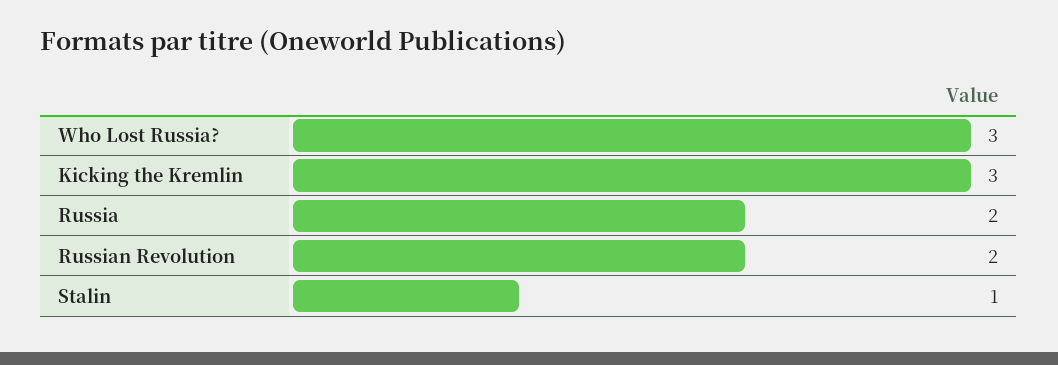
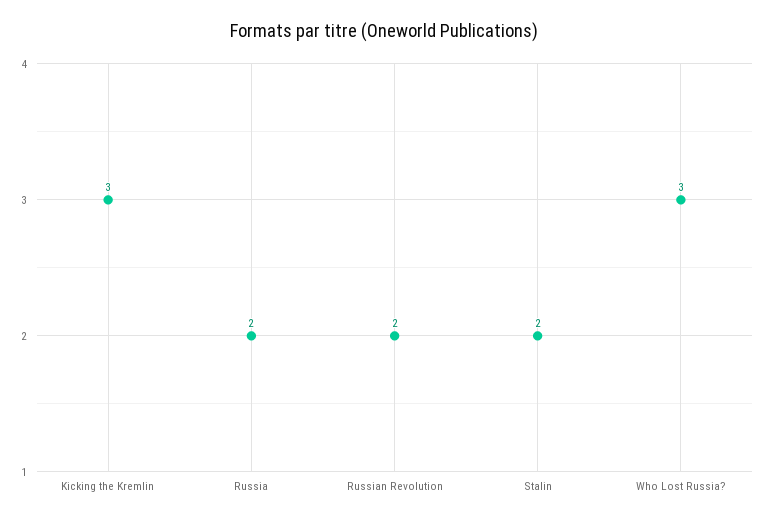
  {
    "Who Lost Russia?": 3,
    "Kicking the Kremlin": 3,
    "Russia": 2,
    "Russian Revolution": 2,
-   "Stalin": 1
+   "Stalin": 2
  }

